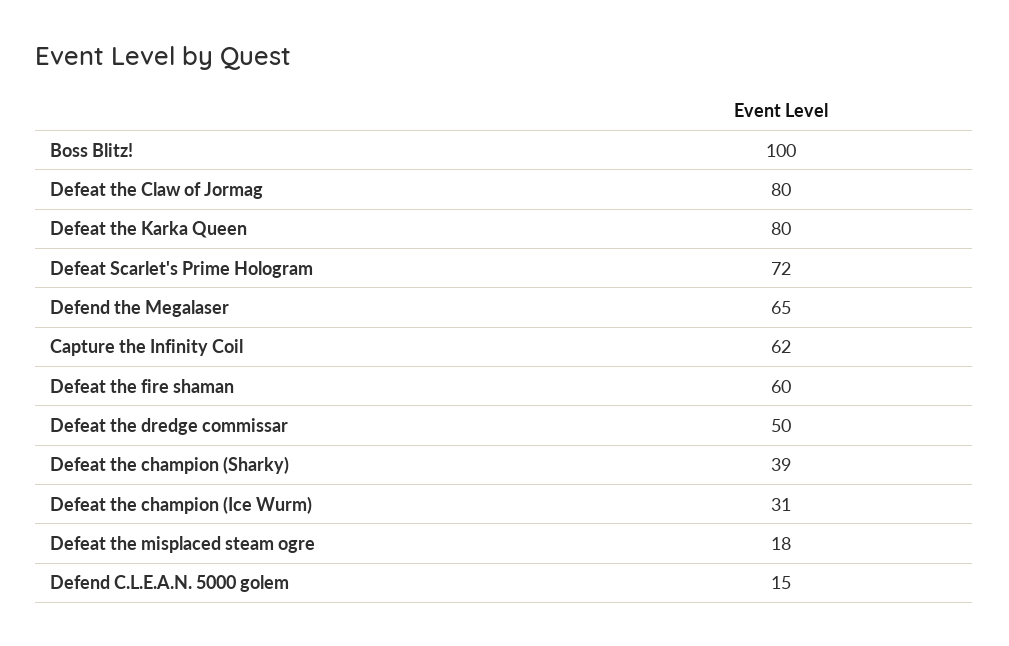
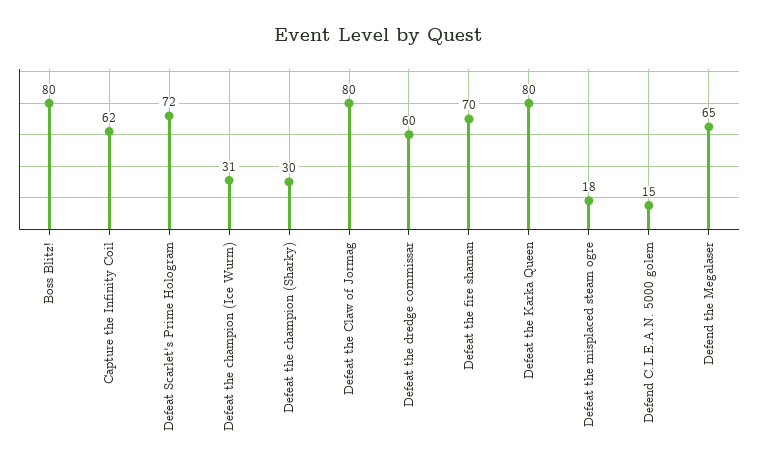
  {
-   "Boss Blitz!": 100,
+   "Boss Blitz!": 80,
    "Defeat the Claw of Jormag": 80,
    "Defeat the Karka Queen": 80,
    "Defeat Scarlet's Prime Hologram": 72,
    "Defend the Megalaser": 65,
    "Capture the Infinity Coil": 62,
-   "Defeat the fire shaman": 60,
+   "Defeat the fire shaman": 70,
-   "Defeat the dredge commissar": 50,
+   "Defeat the dredge commissar": 60,
-   "Defeat the champion (Sharky)": 39,
+   "Defeat the champion (Sharky)": 30,
    "Defeat the champion (Ice Wurm)": 31,
    "Defeat the misplaced steam ogre": 18,
    "Defend C.L.E.A.N. 5000 golem": 15
  }

